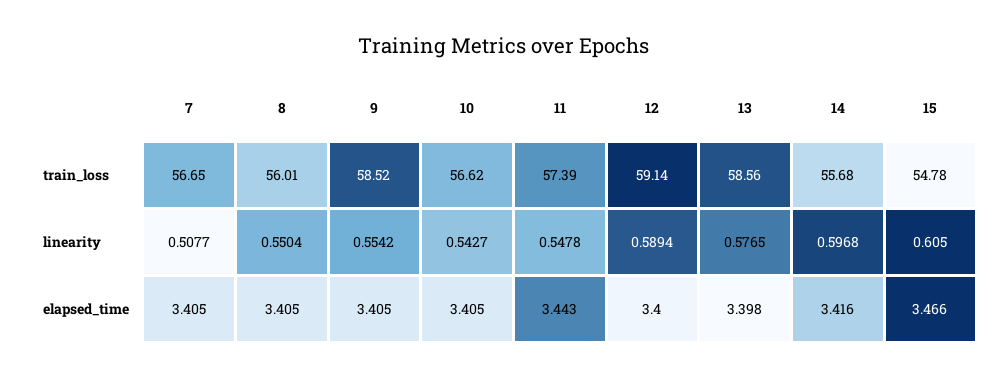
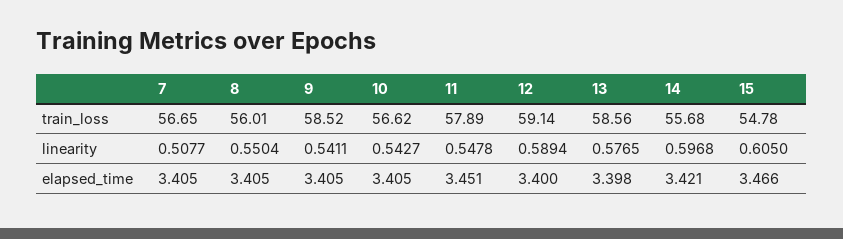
  {
    "7": {
      "train_loss": 56.65,
      "linearity": 0.5077,
      "elapsed_time": 3.405
    },
    "8": {
      "train_loss": 56.01,
      "linearity": 0.5504,
      "elapsed_time": 3.405
    },
    "9": {
      "train_loss": 58.52,
-     "linearity": 0.5542,
+     "linearity": 0.5411,
      "elapsed_time": 3.405
    },
    "10": {
      "train_loss": 56.62,
      "linearity": 0.5427,
      "elapsed_time": 3.405
    },
    "11": {
-     "train_loss": 57.39,
+     "train_loss": 57.89,
      "linearity": 0.5478,
-     "elapsed_time": 3.443
+     "elapsed_time": 3.451
    },
    "12": {
      "train_loss": 59.14,
      "linearity": 0.5894,
      "elapsed_time": 3.4
    },
    "13": {
      "train_loss": 58.56,
      "linearity": 0.5765,
      "elapsed_time": 3.398
    },
    "14": {
      "train_loss": 55.68,
      "linearity": 0.5968,
-     "elapsed_time": 3.416
+     "elapsed_time": 3.421
    },
    "15": {
      "train_loss": 54.78,
      "linearity": 0.605,
      "elapsed_time": 3.466
    }
  }

